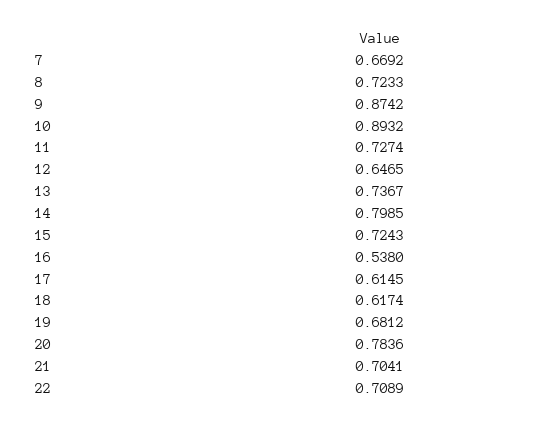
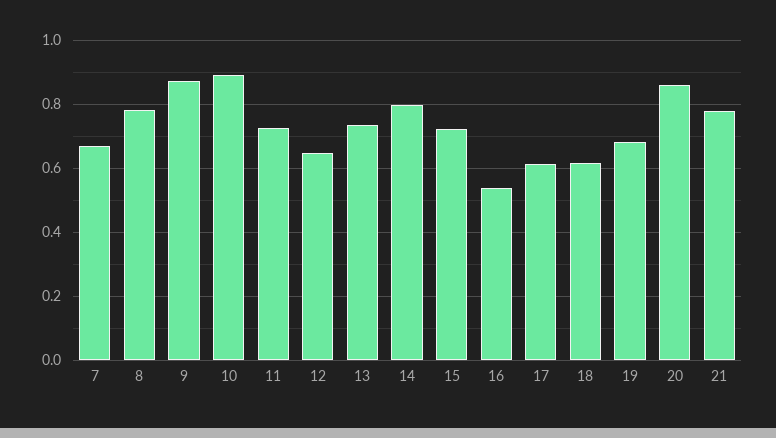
  {
    "7": 0.6692,
-   "8": 0.7233,
+   "8": 0.78,
    "9": 0.8742,
    "10": 0.8932,
    "11": 0.7274,
    "12": 0.6465,
    "13": 0.7367,
    "14": 0.7985,
    "15": 0.7243,
    "16": 0.538,
    "17": 0.6145,
    "18": 0.6174,
    "19": 0.6812,
-   "20": 0.7836,
+   "20": 0.86,
-   "21": 0.7041,
+   "21": 0.78
-   "22": 0.7089
  }

